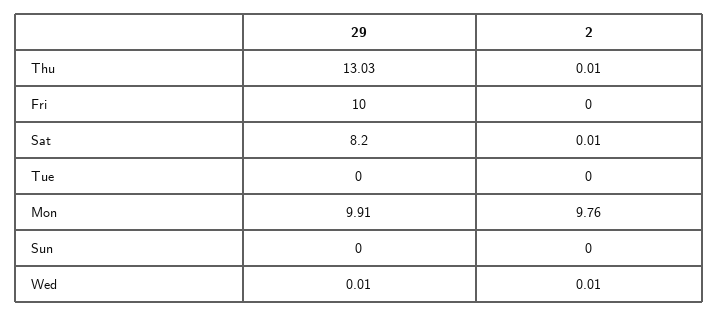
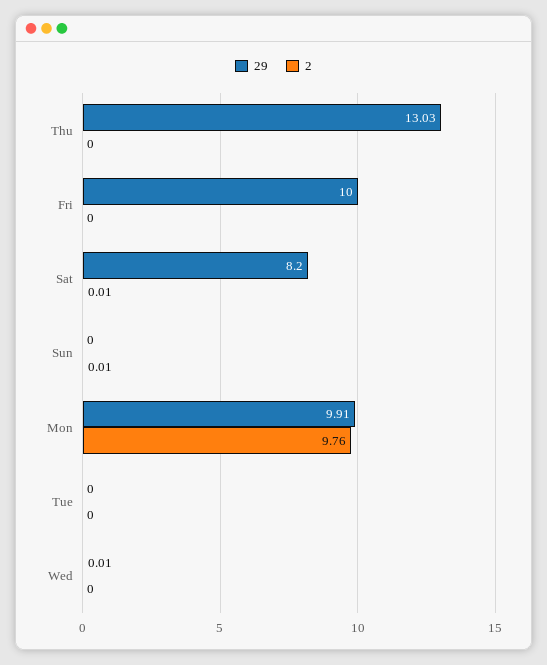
  {
    "29": {
      "Thu": 13.03,
      "Fri": 10,
      "Sat": 8.2,
      "Tue": 0,
      "Mon": 9.91,
      "Sun": 0,
      "Wed": 0.01
    },
    "2": {
-     "Thu": 0.01,
+     "Thu": 0,
      "Fri": 0,
      "Sat": 0.01,
      "Tue": 0,
      "Mon": 9.76,
-     "Sun": 0,
+     "Sun": 0.01,
-     "Wed": 0.01
+     "Wed": 0
    }
  }

